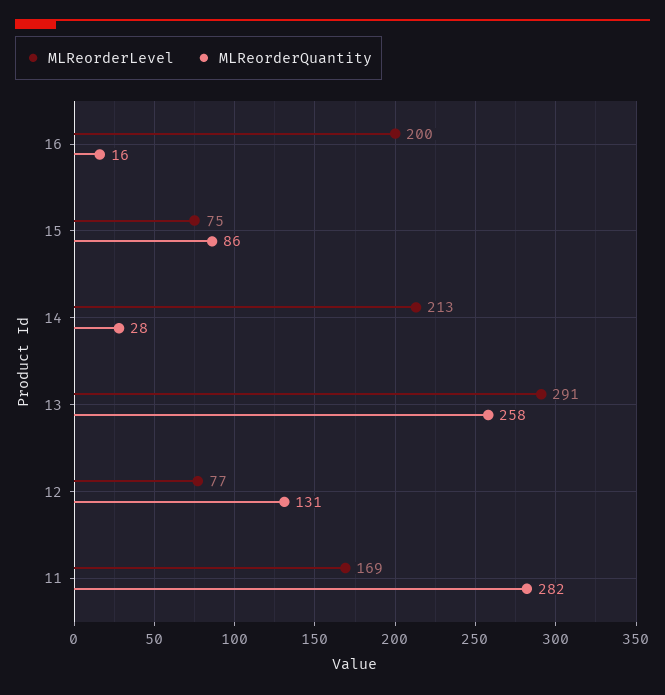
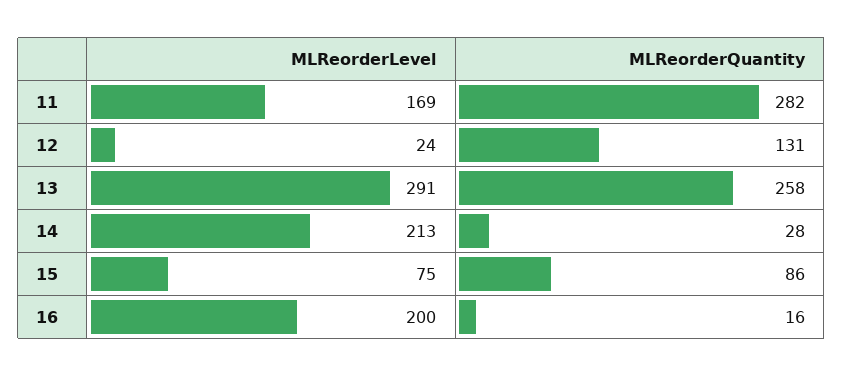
  {
    "MLReorderLevel": {
      "16": 200,
      "15": 75,
      "14": 213,
      "13": 291,
-     "12": 77,
+     "12": 24,
      "11": 169
    },
    "MLReorderQuantity": {
      "16": 16,
      "15": 86,
      "14": 28,
      "13": 258,
      "12": 131,
      "11": 282
    }
  }

